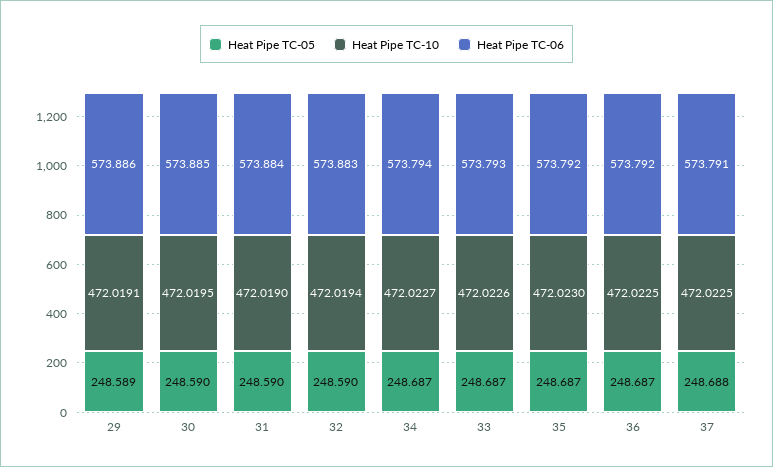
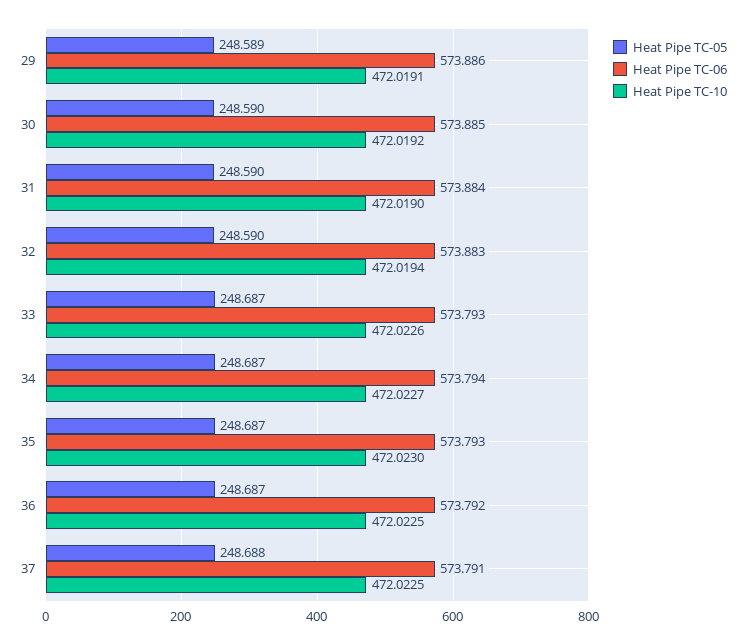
  {
    "Heat Pipe TC-05": {
      "29": 248.589,
      "30": 248.59,
      "31": 248.59,
      "32": 248.59,
      "34": 248.687,
      "33": 248.687,
      "35": 248.687,
      "36": 248.687,
      "37": 248.688
    },
    "Heat Pipe TC-10": {
      "29": 472.0191,
-     "30": 472.0195,
+     "30": 472.0192,
      "31": 472.019,
      "32": 472.0194,
      "34": 472.0227,
      "33": 472.0226,
      "35": 472.023,
      "36": 472.0225,
      "37": 472.0225
    },
    "Heat Pipe TC-06": {
      "29": 573.886,
      "30": 573.885,
      "31": 573.884,
      "32": 573.883,
      "34": 573.794,
      "33": 573.793,
-     "35": 573.792,
+     "35": 573.793,
      "36": 573.792,
      "37": 573.791
    }
  }

